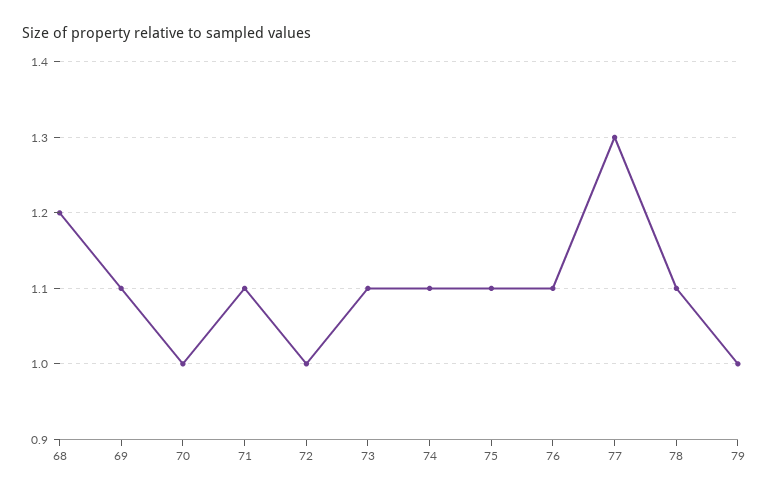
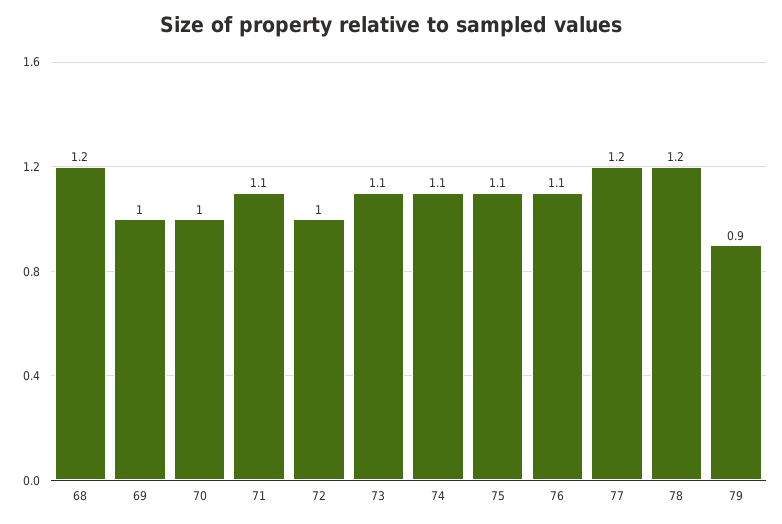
  {
    "68": 1.2,
-   "69": 1.1,
+   "69": 1,
    "70": 1,
    "71": 1.1,
    "72": 1,
    "73": 1.1,
    "74": 1.1,
    "75": 1.1,
    "76": 1.1,
-   "77": 1.3,
+   "77": 1.2,
-   "78": 1.1,
+   "78": 1.2,
-   "79": 1
+   "79": 0.9
  }

